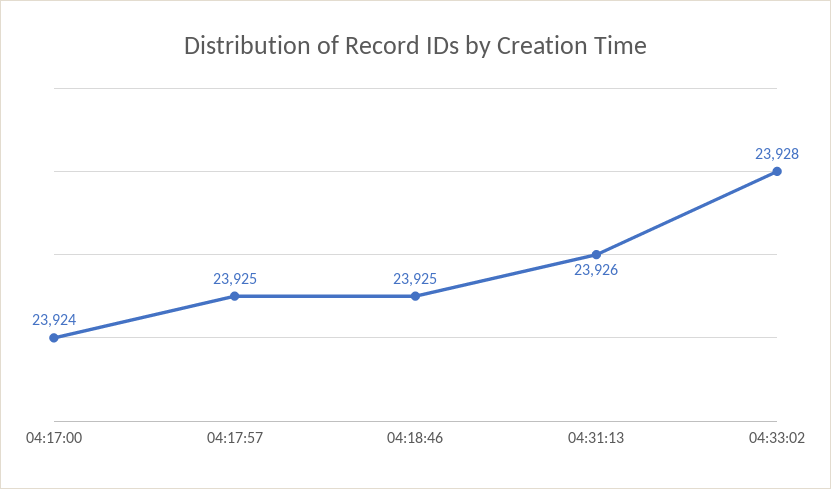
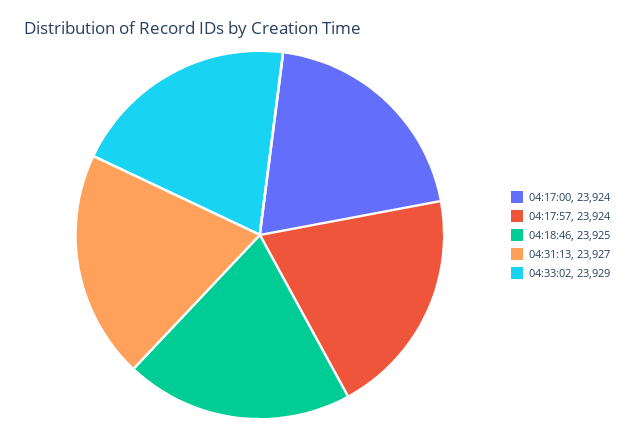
  {
    "04:17:00": 23924,
-   "04:17:57": 23925,
+   "04:17:57": 23924,
    "04:18:46": 23925,
-   "04:31:13": 23926,
+   "04:31:13": 23927,
-   "04:33:02": 23928
+   "04:33:02": 23929
  }

